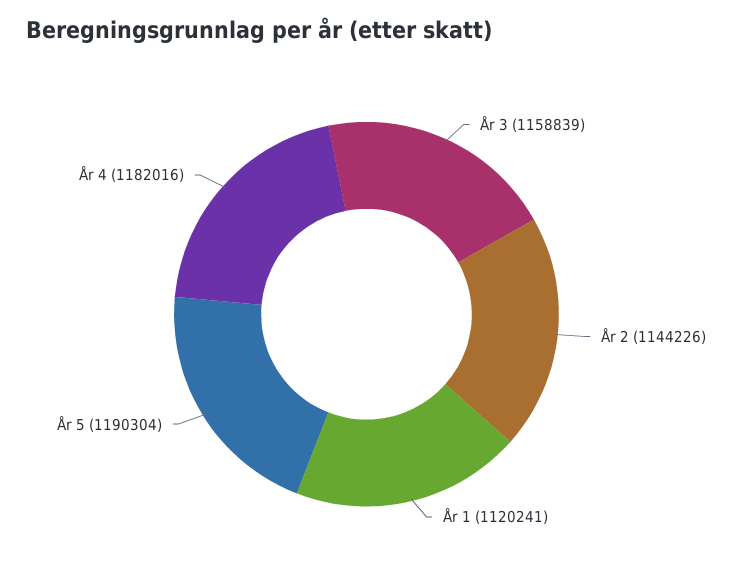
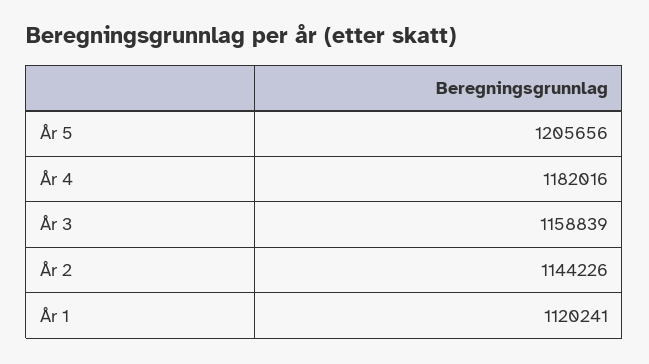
  {
    "År 3": 1158839,
    "År 2": 1144226,
    "År 1": 1120241,
-   "År 5": 1190304,
+   "År 5": 1205656,
    "År 4": 1182016
  }

